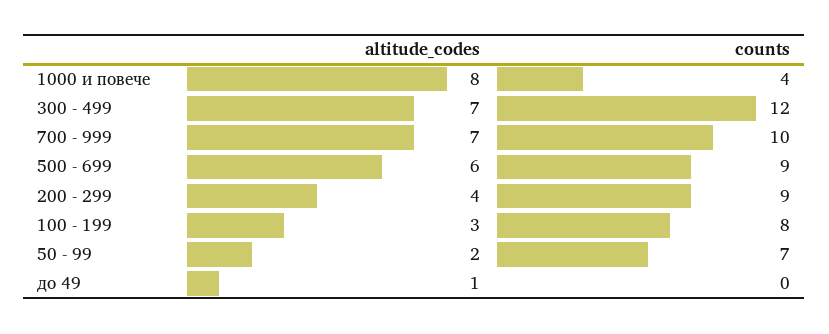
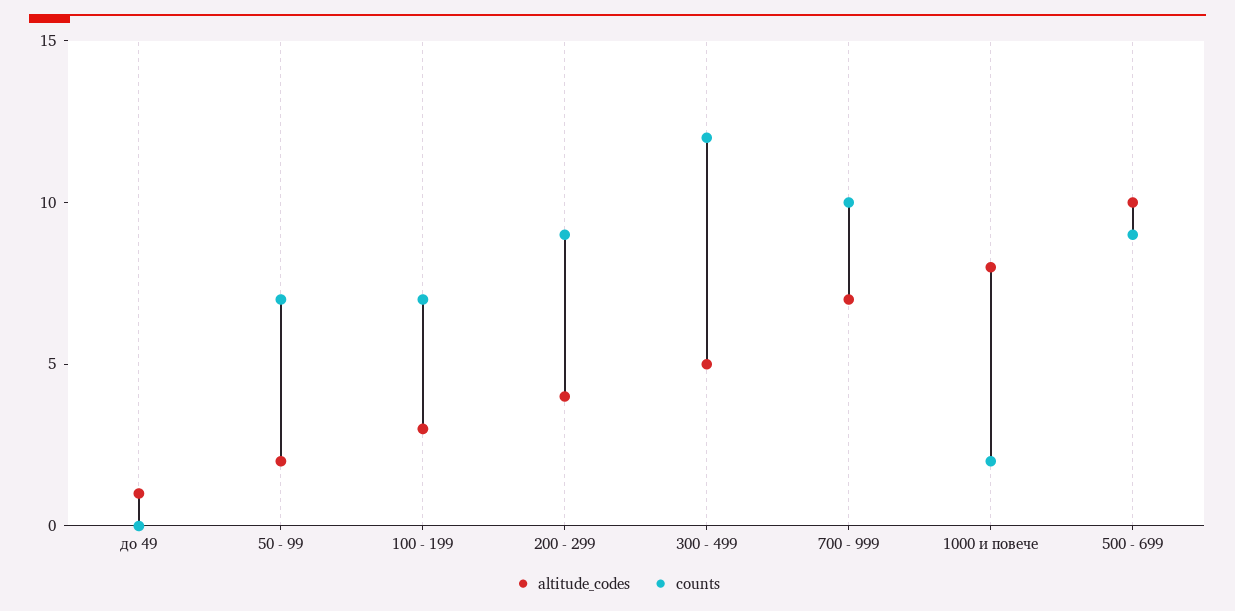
  {
    "altitude_codes": {
      "1000 и повече": 8,
-     "300 - 499": 7,
+     "300 - 499": 5,
      "700 - 999": 7,
-     "500 - 699": 6,
+     "500 - 699": 10,
      "200 - 299": 4,
      "100 - 199": 3,
      "50 - 99": 2,
      "до 49": 1
    },
    "counts": {
-     "1000 и повече": 4,
+     "1000 и повече": 2,
      "300 - 499": 12,
      "700 - 999": 10,
      "500 - 699": 9,
      "200 - 299": 9,
-     "100 - 199": 8,
+     "100 - 199": 7,
      "50 - 99": 7,
      "до 49": 0
    }
  }

